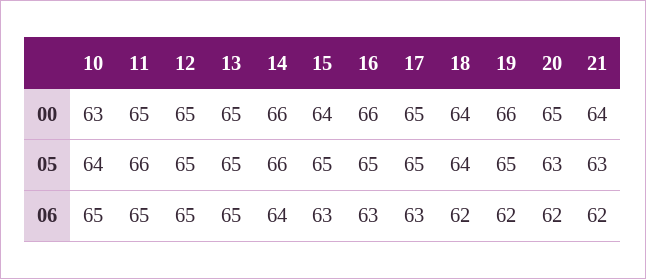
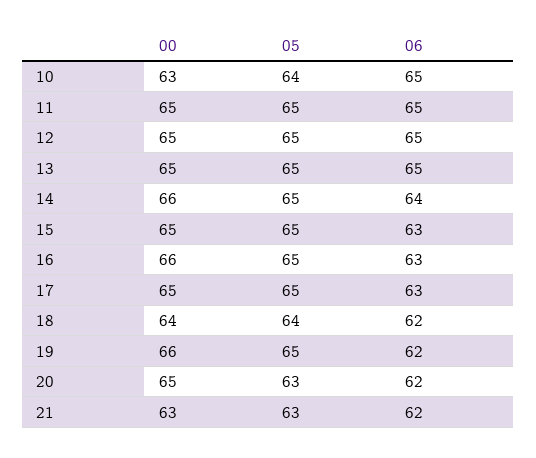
  {
    "10": {
      "00": 63,
      "05": 64,
      "06": 65
    },
    "11": {
      "00": 65,
-     "05": 66,
+     "05": 65,
      "06": 65
    },
    "12": {
      "00": 65,
      "05": 65,
      "06": 65
    },
    "13": {
      "00": 65,
      "05": 65,
      "06": 65
    },
    "14": {
      "00": 66,
-     "05": 66,
+     "05": 65,
      "06": 64
    },
    "15": {
-     "00": 64,
+     "00": 65,
      "05": 65,
      "06": 63
    },
    "16": {
      "00": 66,
      "05": 65,
      "06": 63
    },
    "17": {
      "00": 65,
      "05": 65,
      "06": 63
    },
    "18": {
      "00": 64,
      "05": 64,
      "06": 62
    },
    "19": {
      "00": 66,
      "05": 65,
      "06": 62
    },
    "20": {
      "00": 65,
      "05": 63,
      "06": 62
    },
    "21": {
-     "00": 64,
+     "00": 63,
      "05": 63,
      "06": 62
    }
  }

